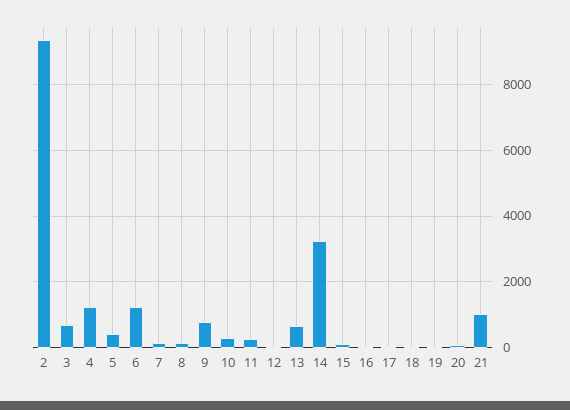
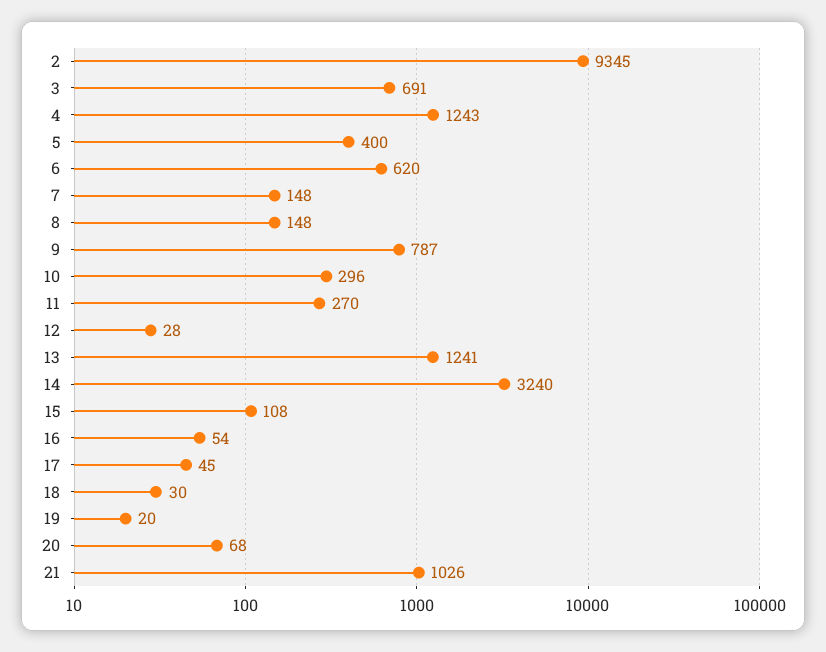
  {
    "2": 9345,
    "3": 691,
    "4": 1243,
    "5": 400,
-   "6": 1200,
+   "6": 620,
    "7": 148,
    "8": 148,
    "9": 787,
    "10": 296,
    "11": 270,
    "12": 28,
-   "13": 600,
+   "13": 1241,
    "14": 3240,
    "15": 108,
    "16": 54,
    "17": 45,
    "18": 30,
    "19": 20,
    "20": 68,
    "21": 1026
  }

